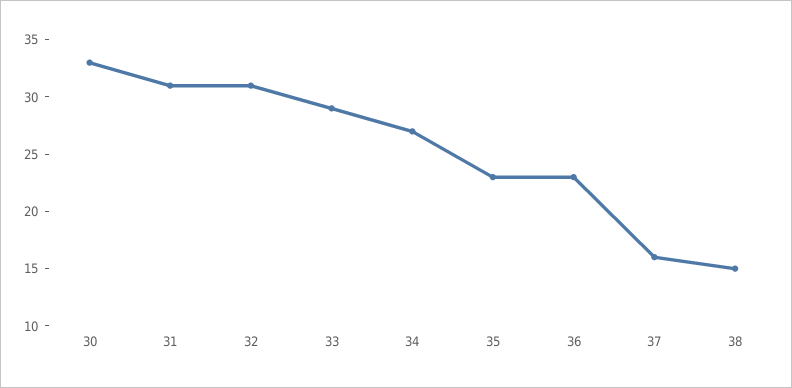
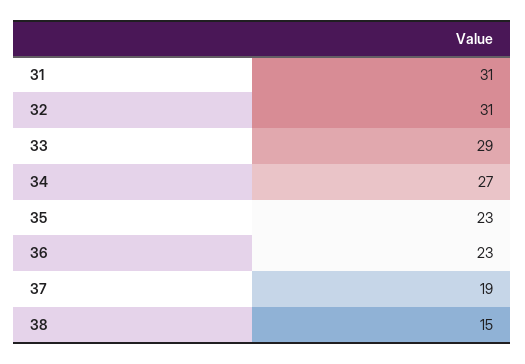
  {
-   "30": 33,
    "31": 31,
    "32": 31,
    "33": 29,
    "34": 27,
    "35": 23,
    "36": 23,
-   "37": 16,
+   "37": 19,
    "38": 15
  }

